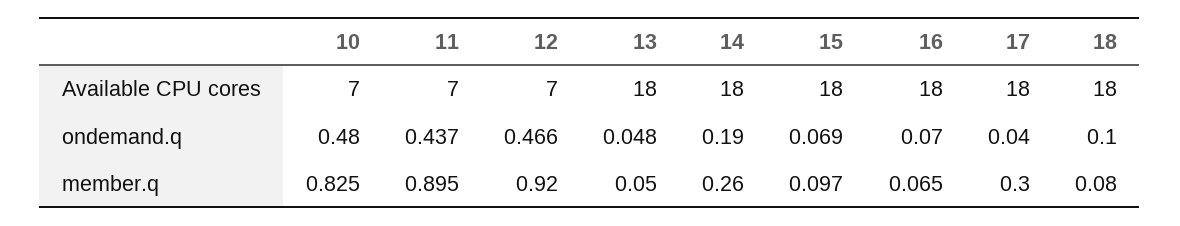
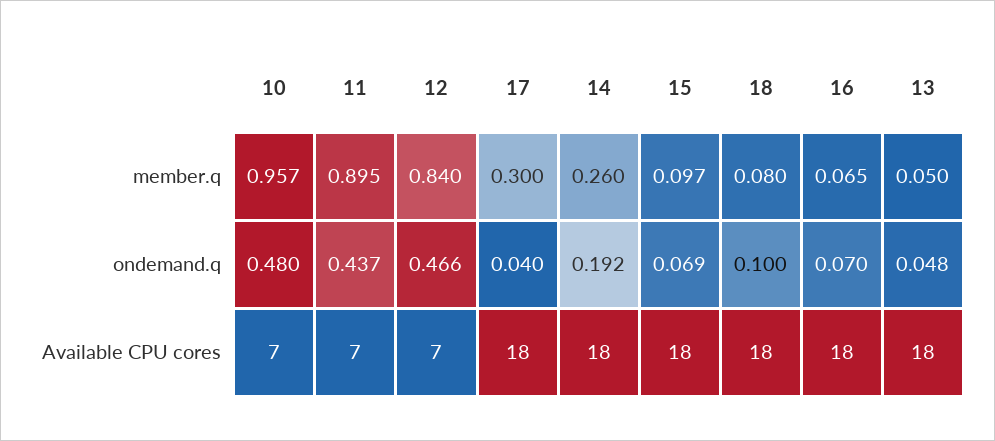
  {
    "10": {
      "Available CPU cores": 7,
      "ondemand.q": 0.48,
-     "member.q": 0.825
+     "member.q": 0.957
    },
    "11": {
      "Available CPU cores": 7,
      "ondemand.q": 0.437,
      "member.q": 0.895
    },
    "12": {
      "Available CPU cores": 7,
      "ondemand.q": 0.466,
-     "member.q": 0.92
+     "member.q": 0.84
    },
    "13": {
      "Available CPU cores": 18,
      "ondemand.q": 0.048,
      "member.q": 0.05
    },
    "14": {
      "Available CPU cores": 18,
-     "ondemand.q": 0.19,
+     "ondemand.q": 0.192,
      "member.q": 0.26
    },
    "15": {
      "Available CPU cores": 18,
      "ondemand.q": 0.069,
      "member.q": 0.097
    },
    "16": {
      "Available CPU cores": 18,
      "ondemand.q": 0.07,
      "member.q": 0.065
    },
    "17": {
      "Available CPU cores": 18,
      "ondemand.q": 0.04,
      "member.q": 0.3
    },
    "18": {
      "Available CPU cores": 18,
      "ondemand.q": 0.1,
      "member.q": 0.08
    }
  }

